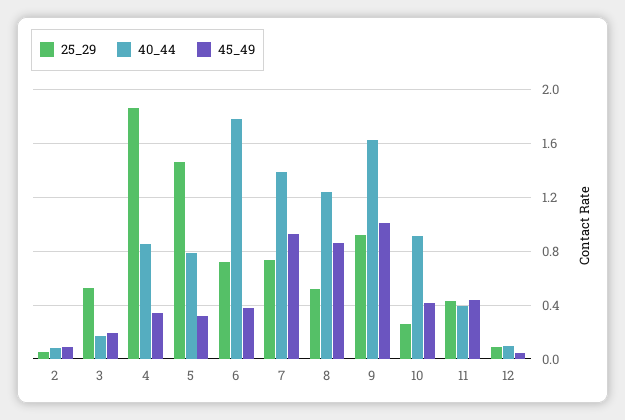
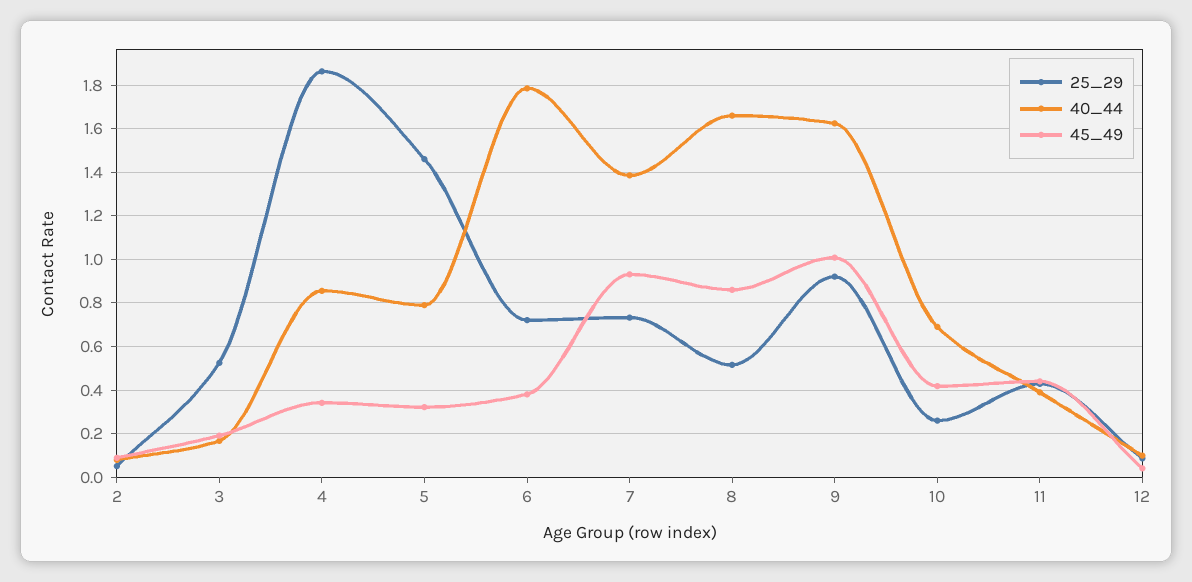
  {
    "25_29": {
      "2": 0.05,
      "3": 0.55,
      "4": 1.85,
      "5": 1.45,
      "6": 0.7,
      "7": 0.75,
      "8": 0.5,
      "9": 0.9,
      "10": 0.25,
      "11": 0.45,
      "12": 0.1
    },
    "40_44": {
      "2": 0.1,
      "3": 0.15,
      "4": 0.85,
      "5": 0.8,
      "6": 1.8,
      "7": 1.4,
-     "8": 1.25,
+     "8": 1.65,
      "9": 1.6,
-     "10": 0.9,
+     "10": 0.7,
      "11": 0.4,
      "12": 0.1
    },
    "45_49": {
      "2": 0.1,
      "3": 0.2,
      "4": 0.35,
      "5": 0.3,
      "6": 0.4,
      "7": 0.95,
      "8": 0.85,
      "9": 1,
      "10": 0.4,
      "11": 0.45,
      "12": 0.05
    }
  }

